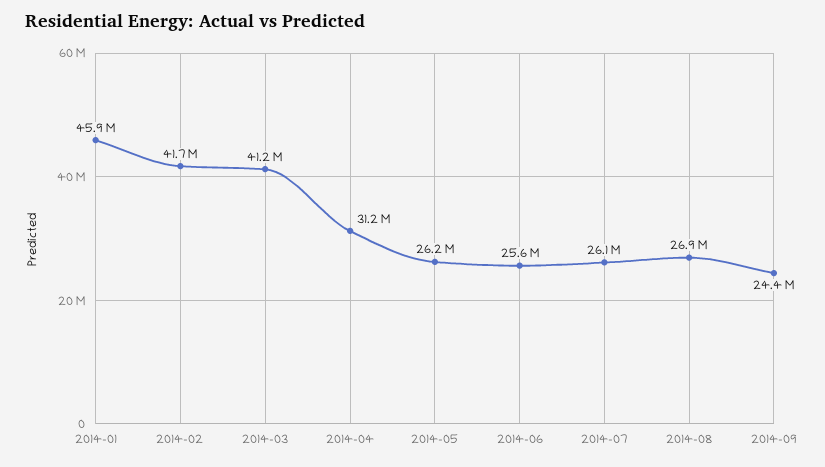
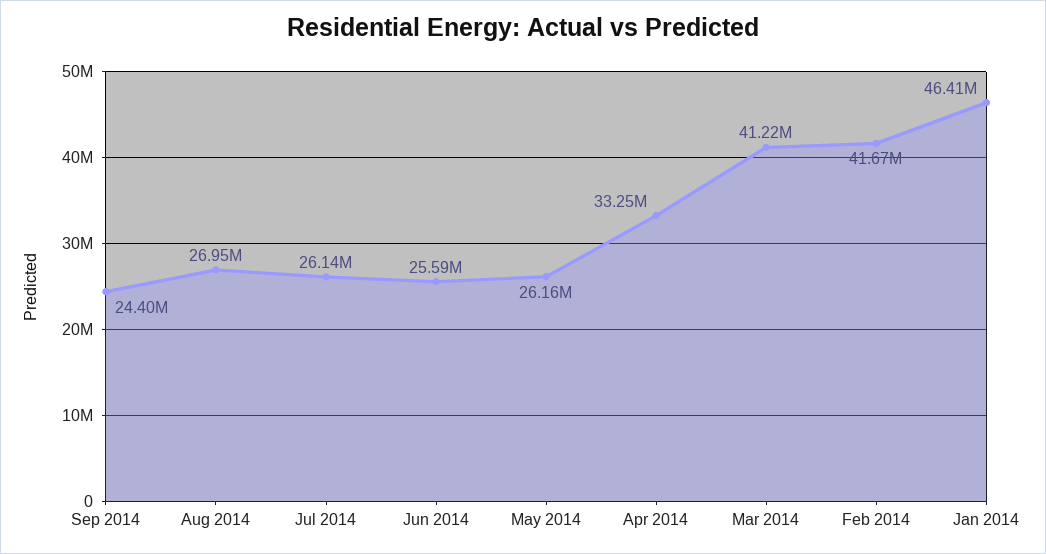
  {
-   "2014-01": 45900000,
+   "2014-01": 46410000,
    "2014-02": 41670000,
    "2014-03": 41220000,
-   "2014-04": 31200000,
+   "2014-04": 33250000,
    "2014-05": 26160000,
    "2014-06": 25590000,
    "2014-07": 26140000,
    "2014-08": 26950000,
    "2014-09": 24400000
  }

